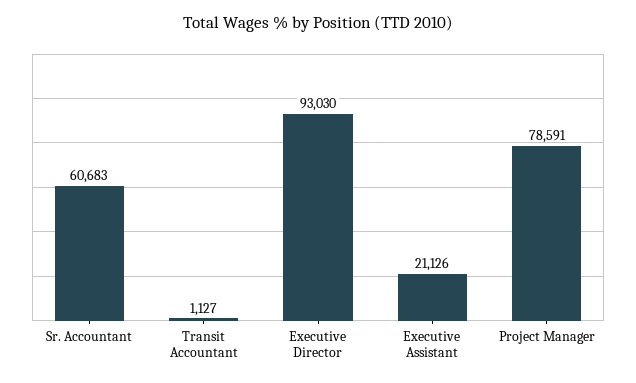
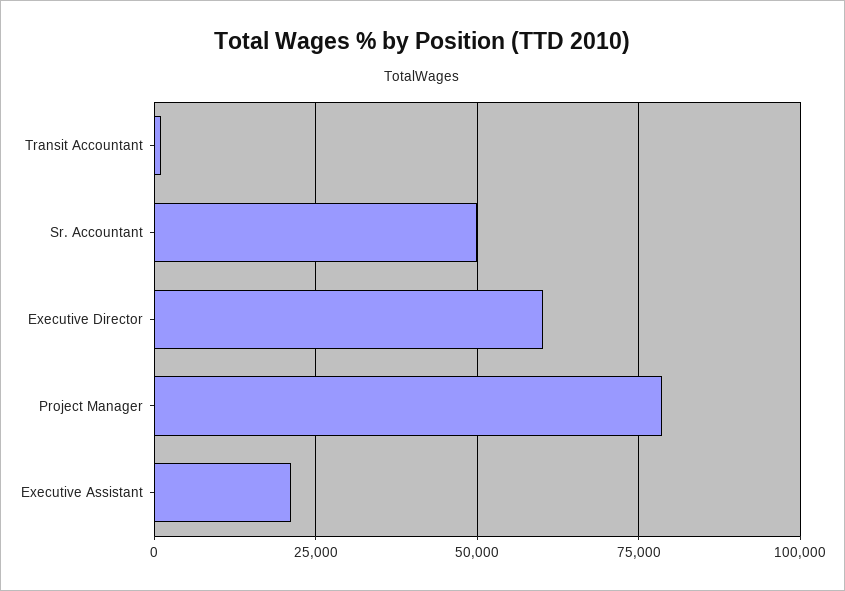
  {
-   "Sr. Accountant": 60683,
+   "Sr. Accountant": 50000,
    "Transit Accountant": 1127,
-   "Executive Director": 93030,
+   "Executive Director": 60000,
    "Executive Assistant": 21126,
    "Project Manager": 78591
  }

